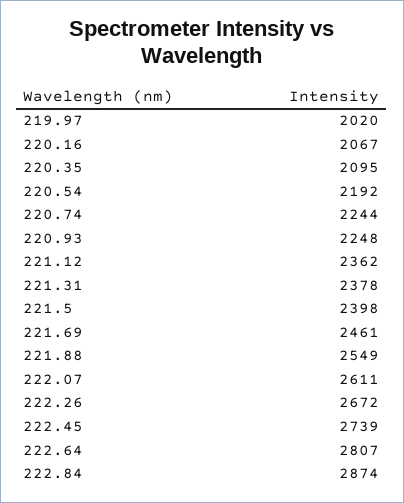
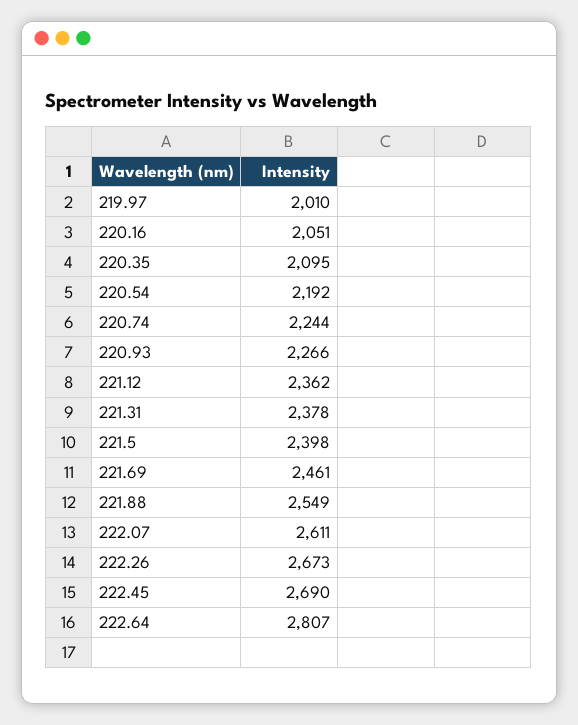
  {
-   "219.97": 2020,
+   "219.97": 2010,
-   "220.16": 2067,
+   "220.16": 2051,
    "220.35": 2095,
    "220.54": 2192,
    "220.74": 2244,
-   "220.93": 2248,
+   "220.93": 2266,
    "221.12": 2362,
    "221.31": 2378,
    "221.5": 2398,
    "221.69": 2461,
    "221.88": 2549,
    "222.07": 2611,
-   "222.26": 2672,
+   "222.26": 2673,
-   "222.45": 2739,
+   "222.45": 2690,
-   "222.64": 2807,
+   "222.64": 2807
-   "222.84": 2874
  }

